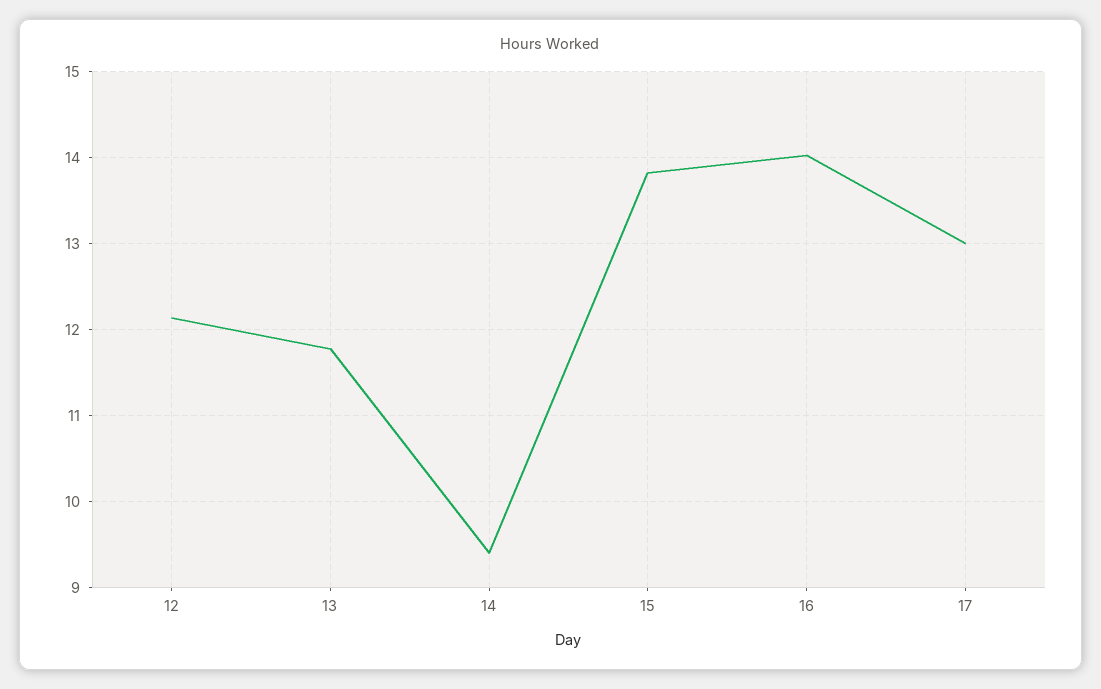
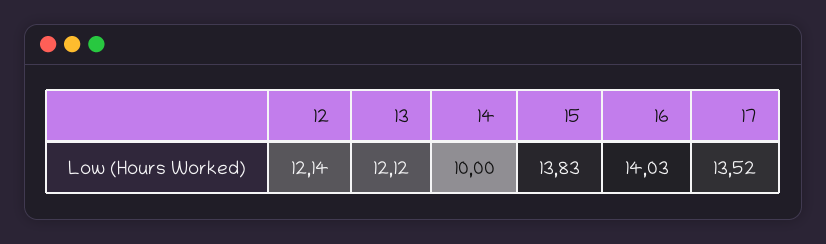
  {
    "12": 12.14,
-   "13": 11.8,
+   "13": 12.12,
-   "14": 9.4,
+   "14": 10,
    "15": 13.83,
    "16": 14.03,
-   "17": 13
+   "17": 13.52
  }

